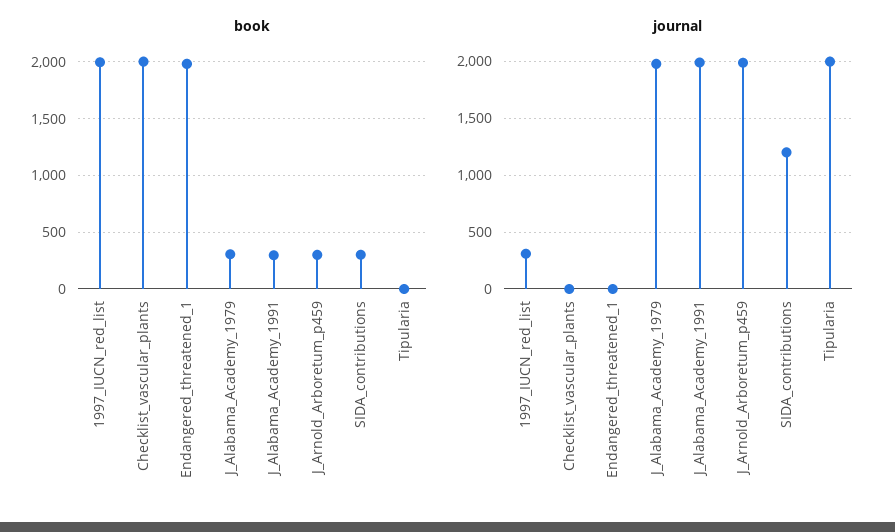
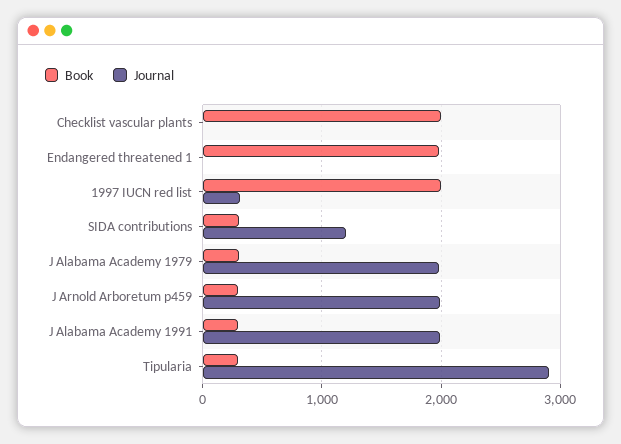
  {
    "book": {
      "1997_IUCN_red_list": 2000,
      "Checklist_vascular_plants": 2000,
      "Endangered_threatened_1": 2000,
      "J_Alabama_Academy_1979": 300,
      "J_Alabama_Academy_1991": 300,
      "J_Arnold_Arboretum_p459": 300,
      "SIDA_contributions": 300,
-     "Tipularia": 0
+     "Tipularia": 300
    },
    "journal": {
      "1997_IUCN_red_list": 300,
      "Checklist_vascular_plants": 0,
      "Endangered_threatened_1": 0,
      "J_Alabama_Academy_1979": 2000,
      "J_Alabama_Academy_1991": 2000,
      "J_Arnold_Arboretum_p459": 2000,
      "SIDA_contributions": 1200,
-     "Tipularia": 2000
+     "Tipularia": 2900
    }
  }

